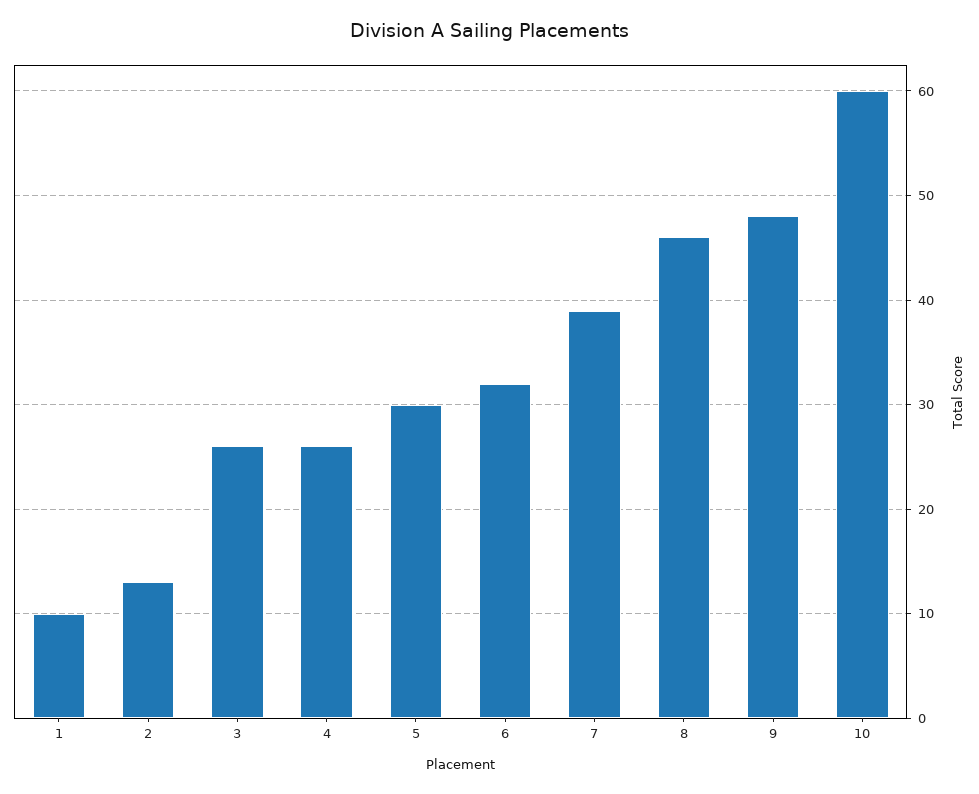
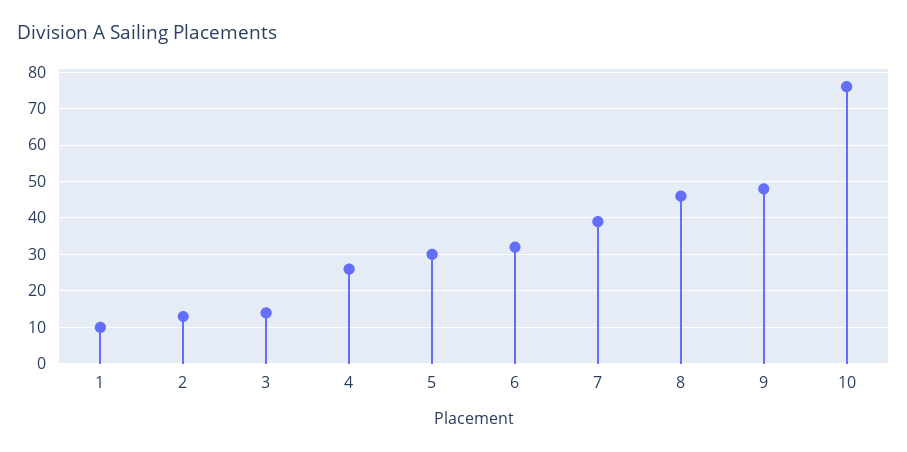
  {
    "1": 10,
    "2": 13,
-   "3": 26,
+   "3": 15,
    "4": 26,
    "5": 30,
    "6": 32,
    "7": 39,
    "8": 46,
    "9": 48,
-   "10": 60
+   "10": 75
  }

